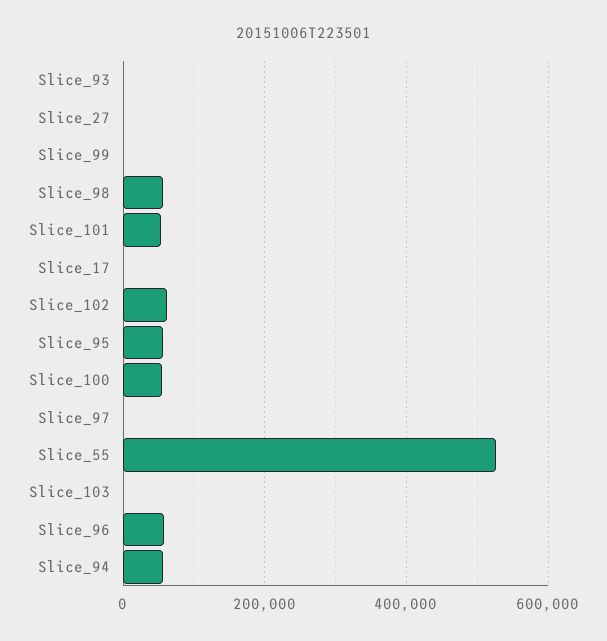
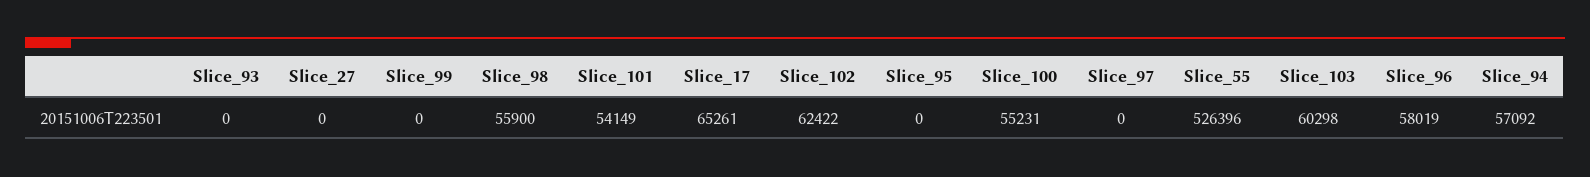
  {
    "Slice_93": 0,
    "Slice_27": 0,
    "Slice_99": 0,
    "Slice_98": 55900,
    "Slice_101": 54149,
-   "Slice_17": 0,
+   "Slice_17": 65261,
    "Slice_102": 62422,
-   "Slice_95": 60000,
+   "Slice_95": 0,
    "Slice_100": 55231,
    "Slice_97": 0,
    "Slice_55": 526396,
-   "Slice_103": 0,
+   "Slice_103": 60298,
    "Slice_96": 58019,
    "Slice_94": 57092
  }

